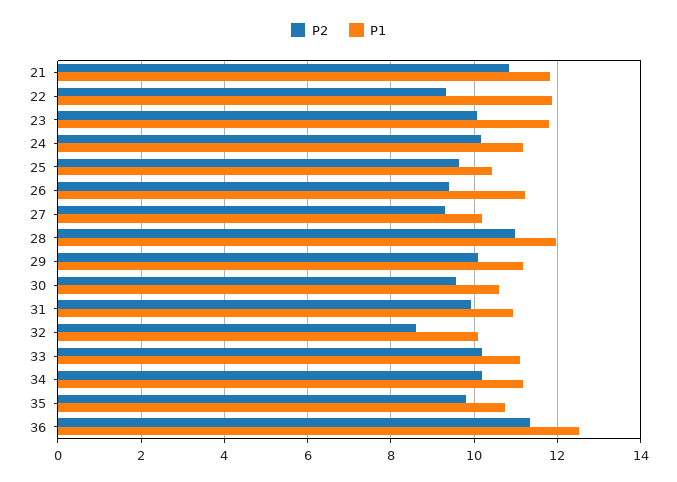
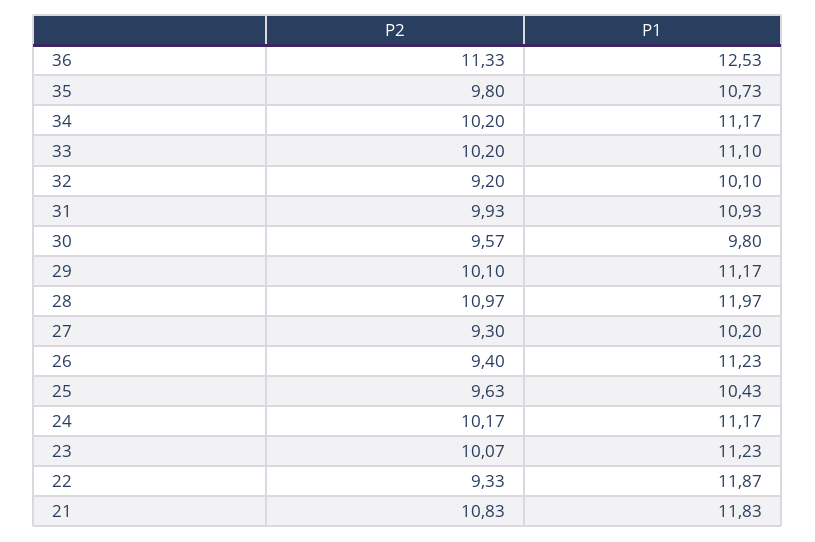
  {
    "P2": {
      "21": 10.83,
      "22": 9.33,
      "23": 10.07,
      "24": 10.17,
      "25": 9.63,
      "26": 9.4,
      "27": 9.3,
      "28": 10.97,
      "29": 10.1,
      "30": 9.57,
      "31": 9.93,
-     "32": 8.6,
+     "32": 9.2,
      "33": 10.2,
      "34": 10.2,
      "35": 9.8,
      "36": 11.33
    },
    "P1": {
      "21": 11.83,
      "22": 11.87,
-     "23": 11.8,
+     "23": 11.23,
      "24": 11.17,
      "25": 10.43,
      "26": 11.23,
      "27": 10.2,
      "28": 11.97,
      "29": 11.17,
-     "30": 10.6,
+     "30": 9.8,
      "31": 10.93,
      "32": 10.1,
      "33": 11.1,
      "34": 11.17,
      "35": 10.73,
      "36": 12.53
    }
  }

